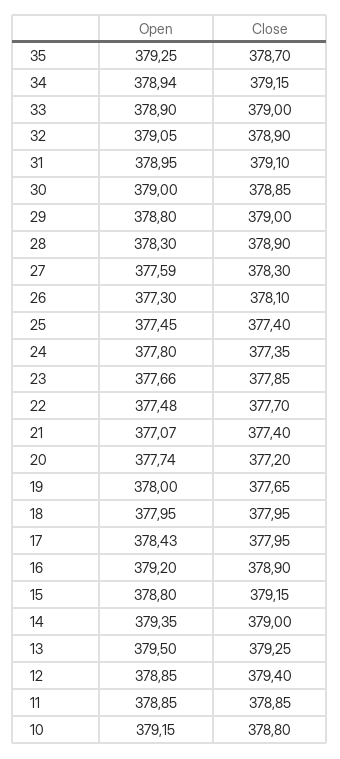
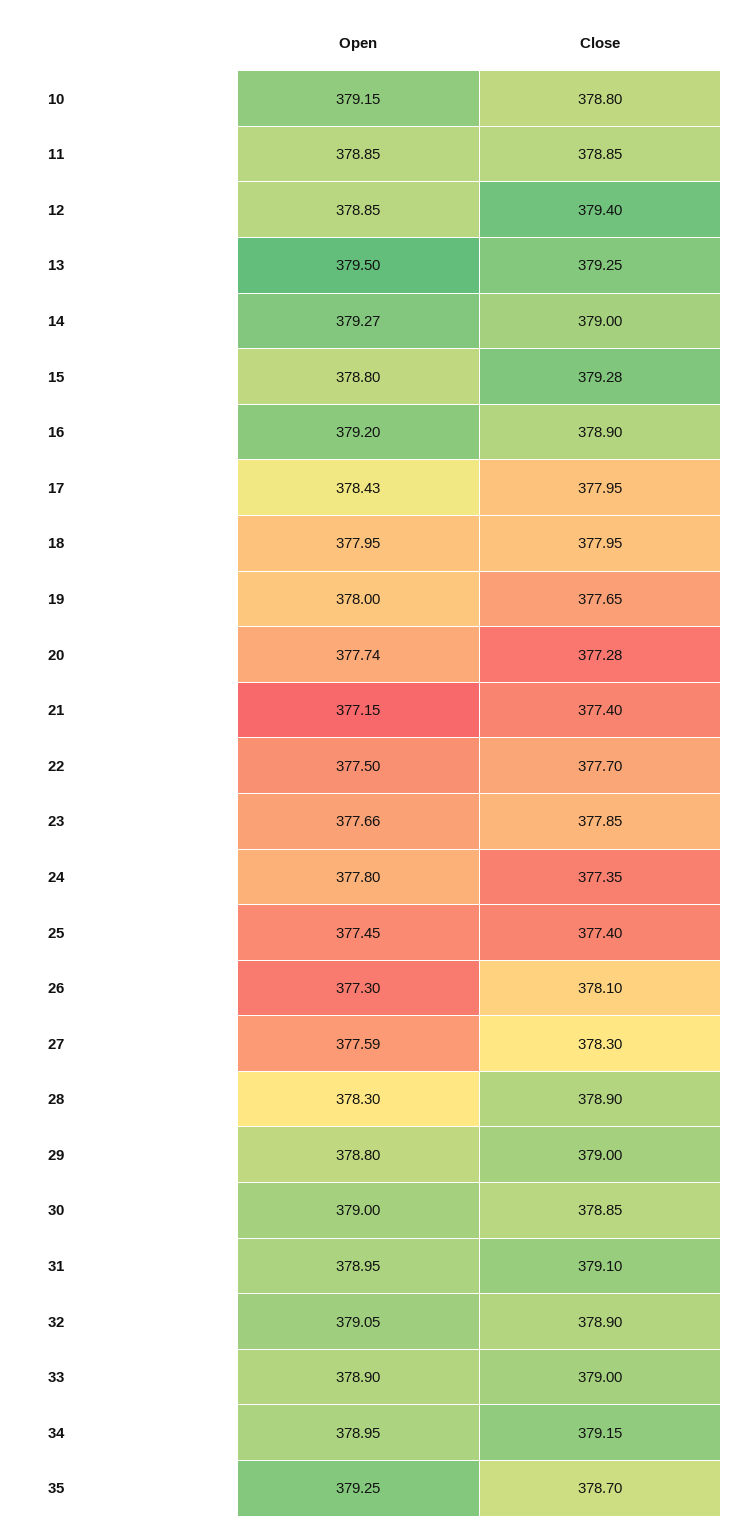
  {
    "Open": {
      "35": 379.25,
-     "34": 378.94,
+     "34": 378.95,
      "33": 378.9,
      "32": 379.05,
      "31": 378.95,
      "30": 379,
      "29": 378.8,
      "28": 378.3,
      "27": 377.59,
      "26": 377.3,
      "25": 377.45,
      "24": 377.8,
      "23": 377.66,
-     "22": 377.48,
+     "22": 377.5,
-     "21": 377.07,
+     "21": 377.15,
      "20": 377.74,
      "19": 378,
      "18": 377.95,
      "17": 378.43,
      "16": 379.2,
      "15": 378.8,
-     "14": 379.35,
+     "14": 379.27,
      "13": 379.5,
      "12": 378.85,
      "11": 378.85,
      "10": 379.15
    },
    "Close": {
      "35": 378.7,
      "34": 379.15,
      "33": 379,
      "32": 378.9,
      "31": 379.1,
      "30": 378.85,
      "29": 379,
      "28": 378.9,
      "27": 378.3,
      "26": 378.1,
      "25": 377.4,
      "24": 377.35,
      "23": 377.85,
      "22": 377.7,
      "21": 377.4,
-     "20": 377.2,
+     "20": 377.28,
      "19": 377.65,
      "18": 377.95,
      "17": 377.95,
      "16": 378.9,
-     "15": 379.15,
+     "15": 379.28,
      "14": 379,
      "13": 379.25,
      "12": 379.4,
      "11": 378.85,
      "10": 378.8
    }
  }

